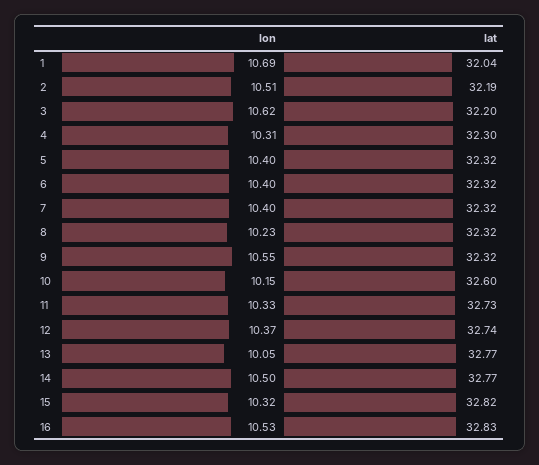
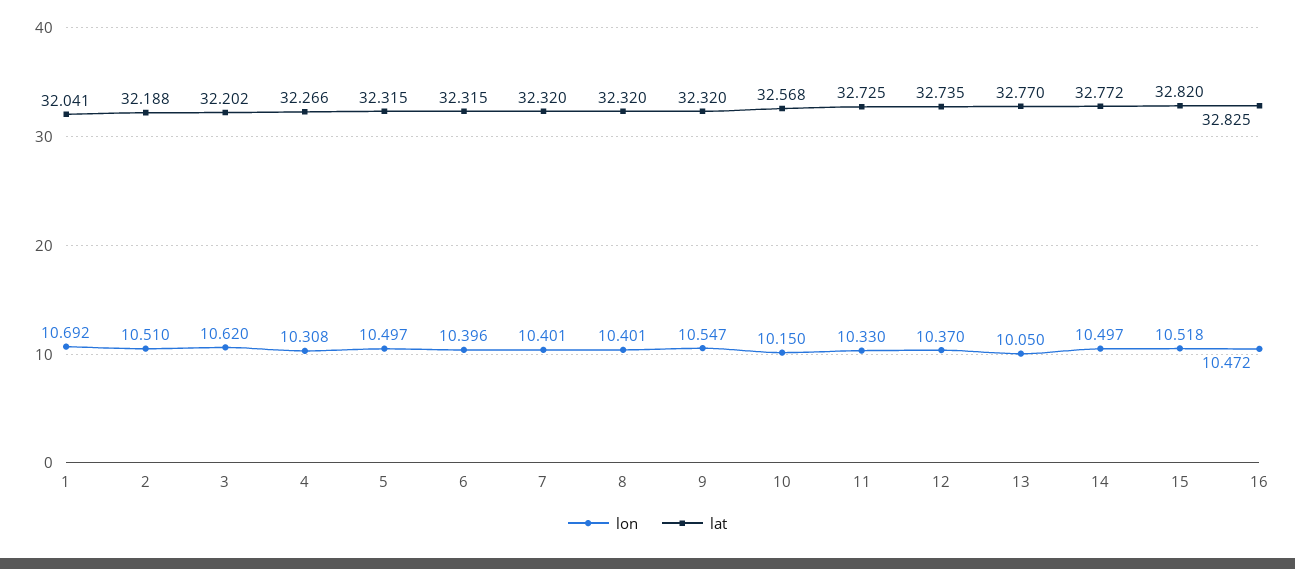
  {
    "lon": {
      "1": 10.692,
      "2": 10.51,
      "3": 10.62,
      "4": 10.308,
-     "5": 10.4,
+     "5": 10.497,
      "6": 10.396,
      "7": 10.401,
-     "8": 10.23,
+     "8": 10.401,
      "9": 10.547,
      "10": 10.15,
      "11": 10.33,
      "12": 10.37,
      "13": 10.05,
      "14": 10.497,
-     "15": 10.32,
+     "15": 10.518,
-     "16": 10.53
+     "16": 10.472
    },
    "lat": {
      "1": 32.041,
      "2": 32.188,
      "3": 32.202,
-     "4": 32.3,
+     "4": 32.266,
      "5": 32.315,
      "6": 32.315,
      "7": 32.32,
      "8": 32.32,
      "9": 32.32,
-     "10": 32.6,
+     "10": 32.568,
      "11": 32.725,
      "12": 32.735,
      "13": 32.77,
      "14": 32.772,
      "15": 32.82,
      "16": 32.825
    }
  }

